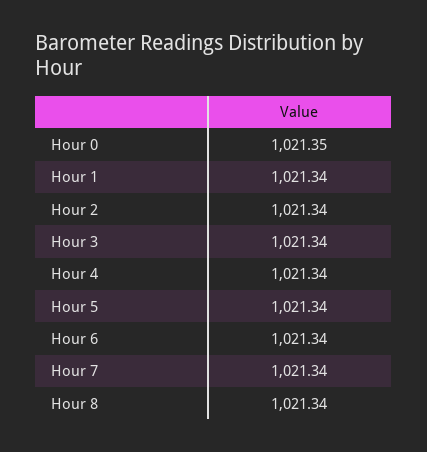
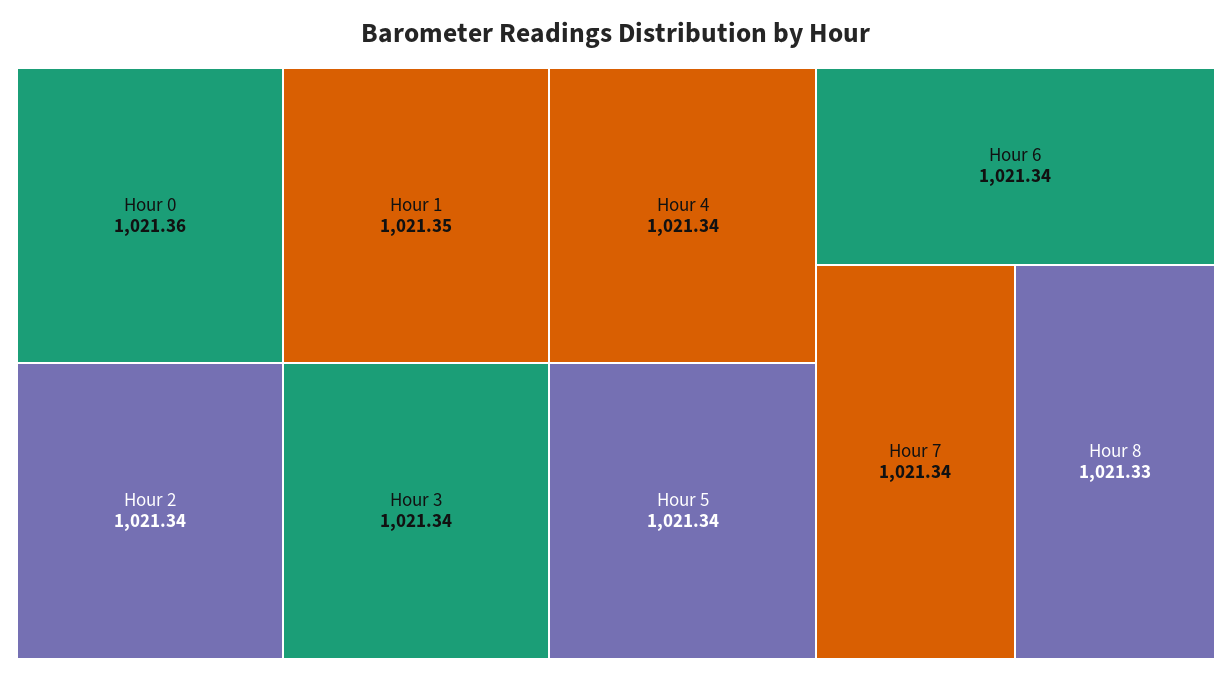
  {
-   "Hour 0": 1021.35,
+   "Hour 0": 1021.36,
-   "Hour 1": 1021.34,
+   "Hour 1": 1021.35,
    "Hour 2": 1021.34,
    "Hour 3": 1021.34,
    "Hour 4": 1021.34,
    "Hour 5": 1021.34,
    "Hour 6": 1021.34,
    "Hour 7": 1021.34,
-   "Hour 8": 1021.34
+   "Hour 8": 1021.33
  }

